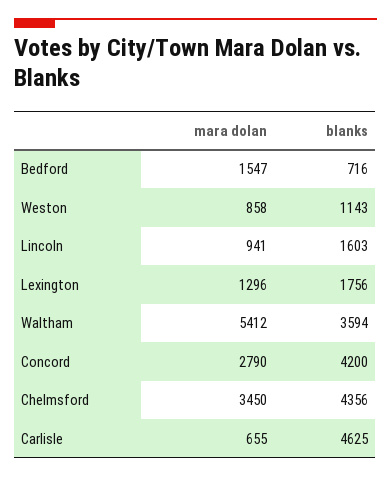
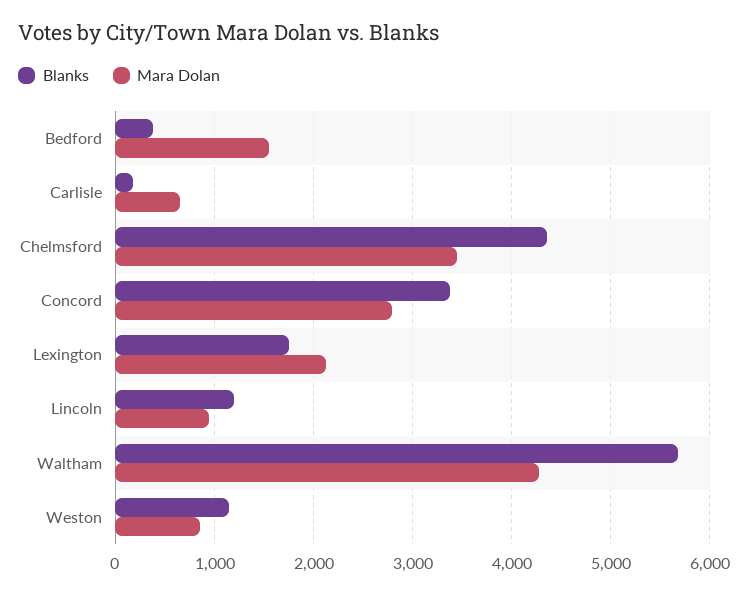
  {
    "mara dolan": {
      "Bedford": 1547,
      "Weston": 858,
      "Lincoln": 941,
-     "Lexington": 1296,
+     "Lexington": 2100,
-     "Waltham": 5412,
+     "Waltham": 4300,
      "Concord": 2790,
      "Chelmsford": 3450,
      "Carlisle": 655
    },
    "blanks": {
-     "Bedford": 716,
+     "Bedford": 400,
      "Weston": 1143,
-     "Lincoln": 1603,
+     "Lincoln": 1200,
      "Lexington": 1756,
-     "Waltham": 3594,
+     "Waltham": 5700,
-     "Concord": 4200,
+     "Concord": 3400,
      "Chelmsford": 4356,
-     "Carlisle": 4625
+     "Carlisle": 200
    }
  }

